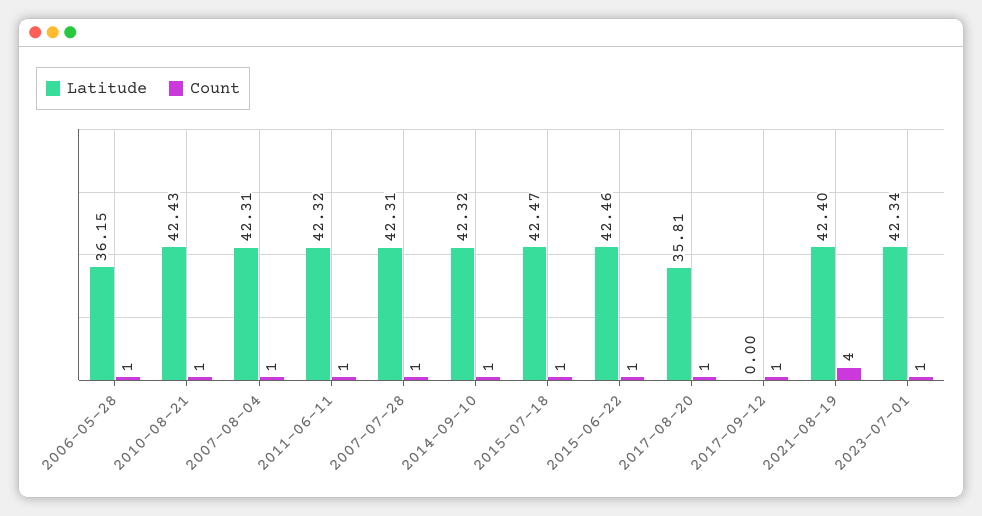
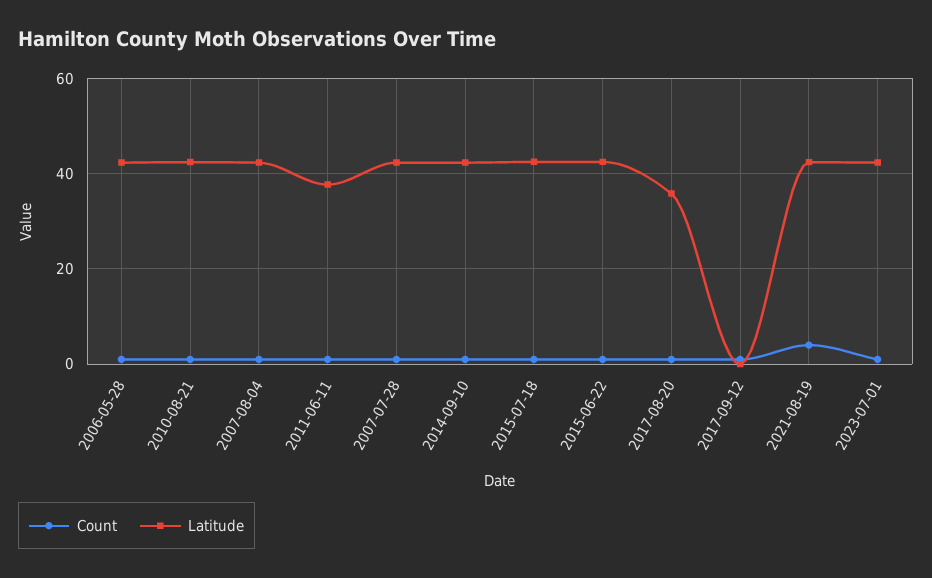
  {
    "Latitude": {
-     "2006-05-28": 36.15,
+     "2006-05-28": 42,
      "2010-08-21": 42.43,
      "2007-08-04": 42.31,
-     "2011-06-11": 42.32,
+     "2011-06-11": 38,
      "2007-07-28": 42.31,
      "2014-09-10": 42.32,
      "2015-07-18": 42.47,
      "2015-06-22": 42.46,
      "2017-08-20": 35.81,
      "2017-09-12": 0,
      "2021-08-19": 42.4,
      "2023-07-01": 42.34
    },
    "Count": {
      "2006-05-28": 1,
      "2010-08-21": 1,
      "2007-08-04": 1,
      "2011-06-11": 1,
      "2007-07-28": 1,
      "2014-09-10": 1,
      "2015-07-18": 1,
      "2015-06-22": 1,
      "2017-08-20": 1,
      "2017-09-12": 1,
      "2021-08-19": 4,
      "2023-07-01": 1
    }
  }

